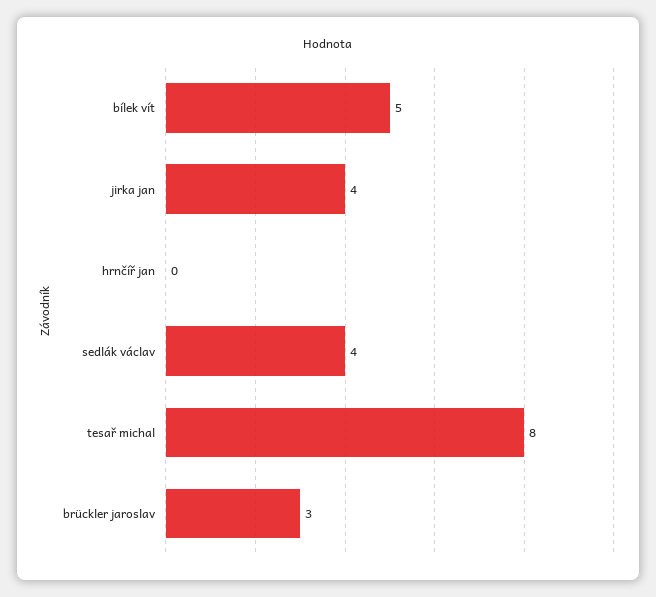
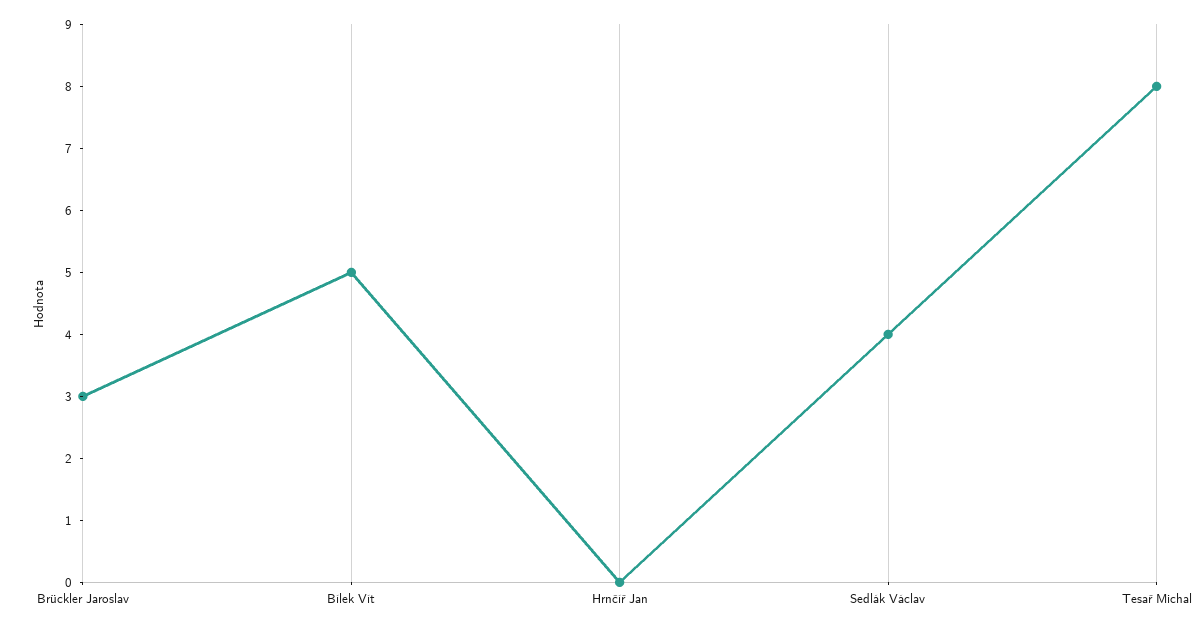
  {
    "bílek vít": 5,
-   "jirka jan": 4,
    "hrnčíř jan": 0,
    "sedlák václav": 4,
    "tesař michal": 8,
    "brückler jaroslav": 3
  }

